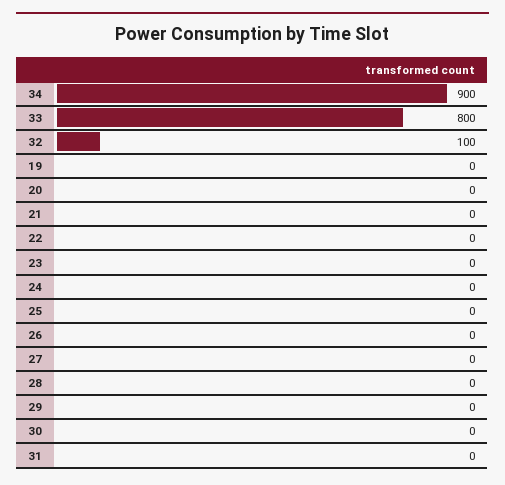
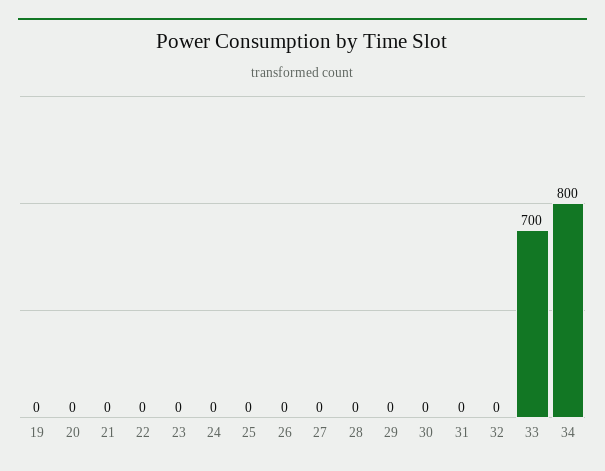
  {
-   "34": 900,
+   "34": 800,
-   "33": 800,
+   "33": 700,
-   "32": 100,
+   "32": 0,
    "19": 0,
    "20": 0,
    "21": 0,
    "22": 0,
    "23": 0,
    "24": 0,
    "25": 0,
    "26": 0,
    "27": 0,
    "28": 0,
    "29": 0,
    "30": 0,
    "31": 0
  }

